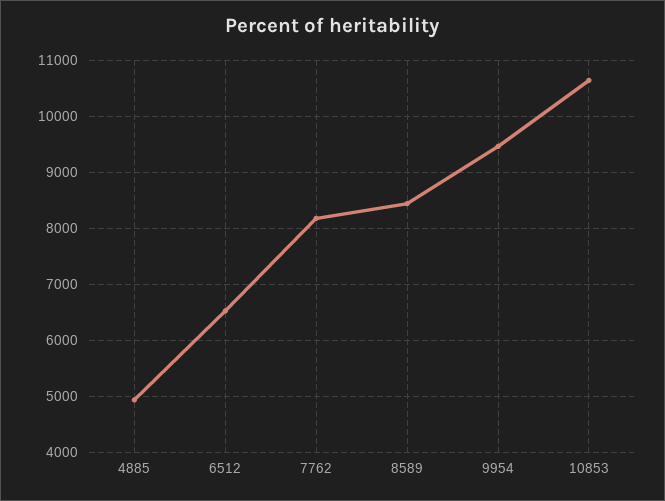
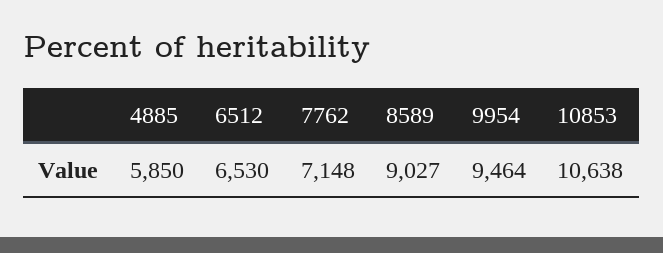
  {
-   "4885": 5000,
+   "4885": 5850,
    "6512": 6530,
-   "7762": 8200,
+   "7762": 7148,
-   "8589": 8400,
+   "8589": 9027,
    "9954": 9464,
    "10853": 10638
  }

